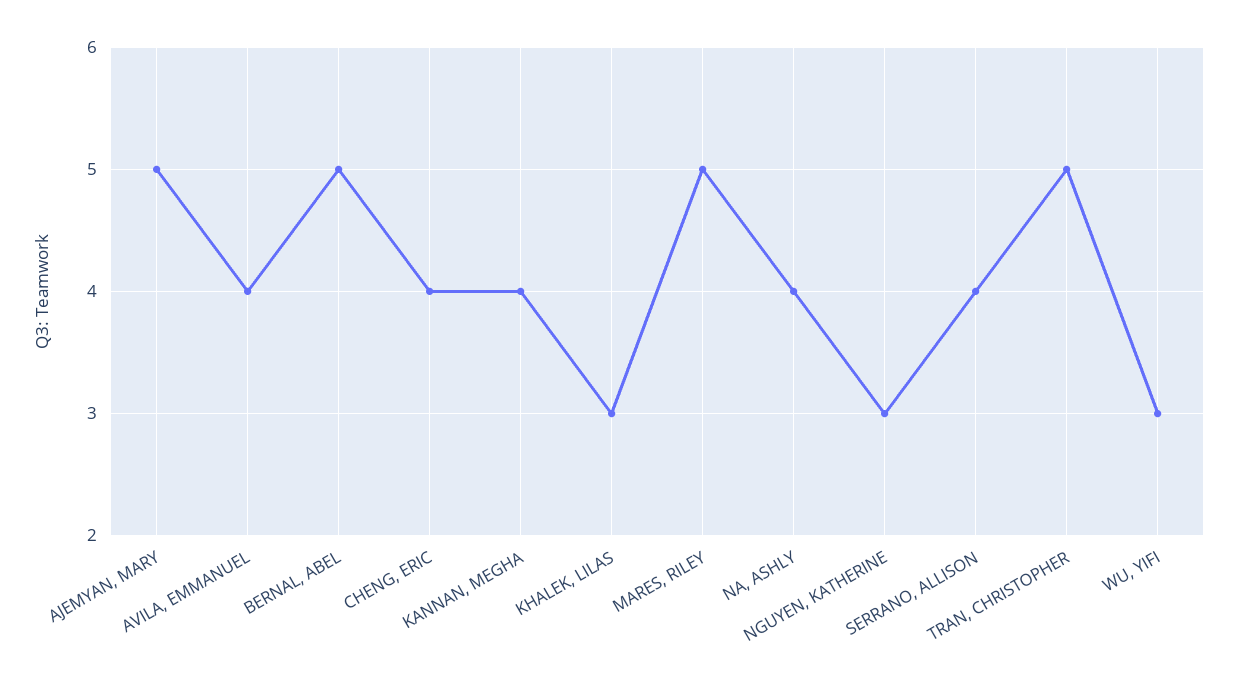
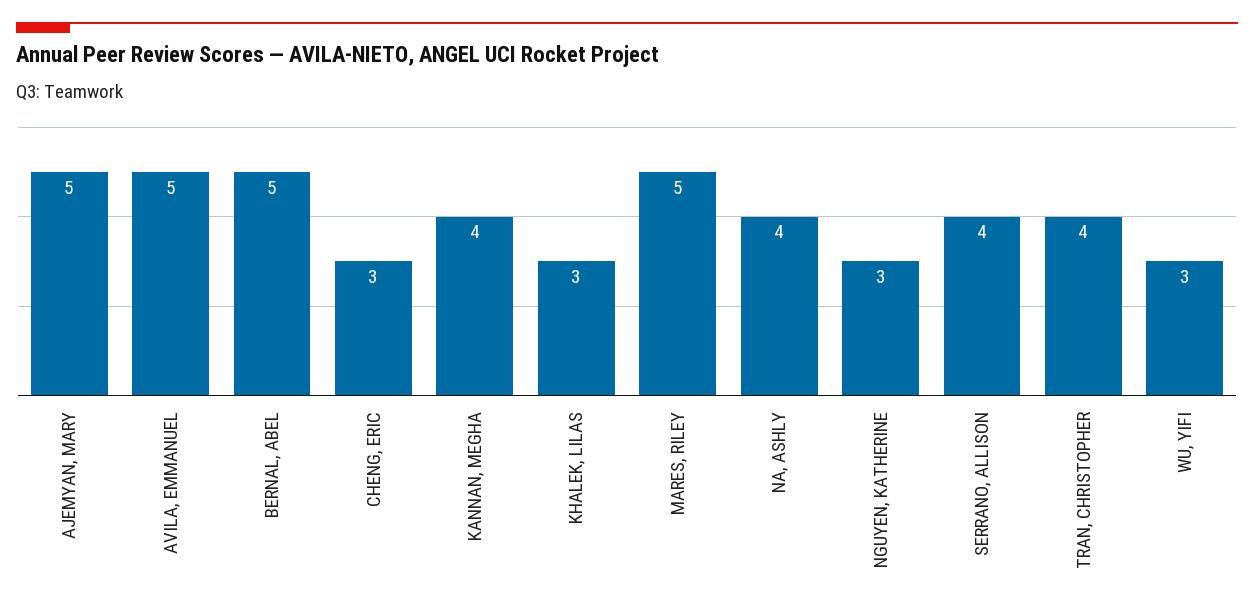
  {
    "AJEMYAN, MARY": 5,
-   "AVILA, EMMANUEL": 4,
+   "AVILA, EMMANUEL": 5,
    "BERNAL, ABEL": 5,
-   "CHENG, ERIC": 4,
+   "CHENG, ERIC": 3,
    "KANNAN, MEGHA": 4,
    "KHALEK, LILAS": 3,
    "MARES, RILEY": 5,
    "NA, ASHLY": 4,
    "NGUYEN, KATHERINE": 3,
    "SERRANO, ALLISON": 4,
-   "TRAN, CHRISTOPHER": 5,
+   "TRAN, CHRISTOPHER": 4,
    "WU, YIFI": 3
  }

